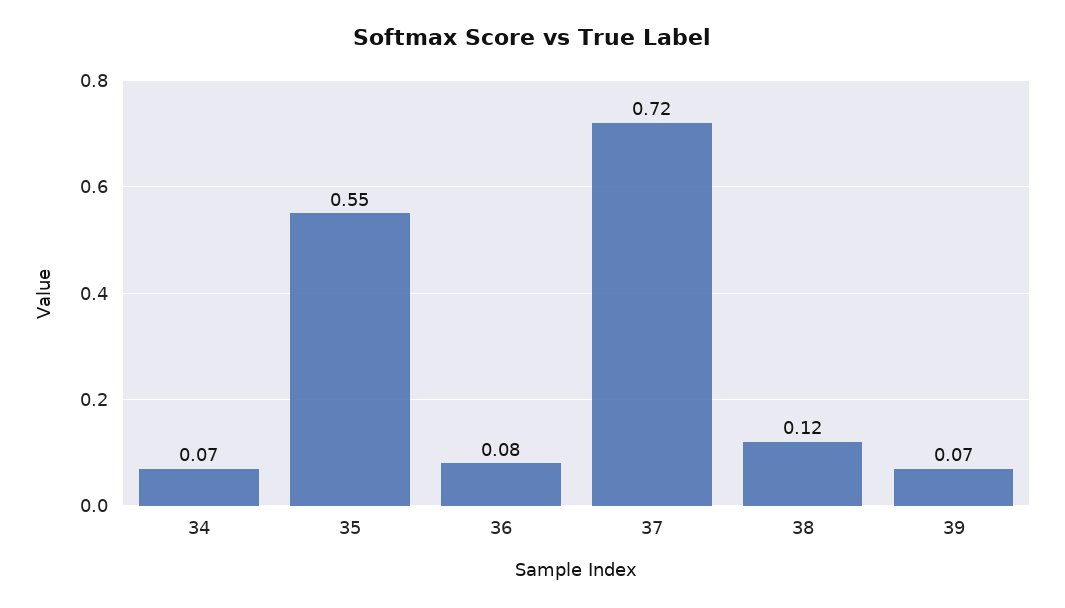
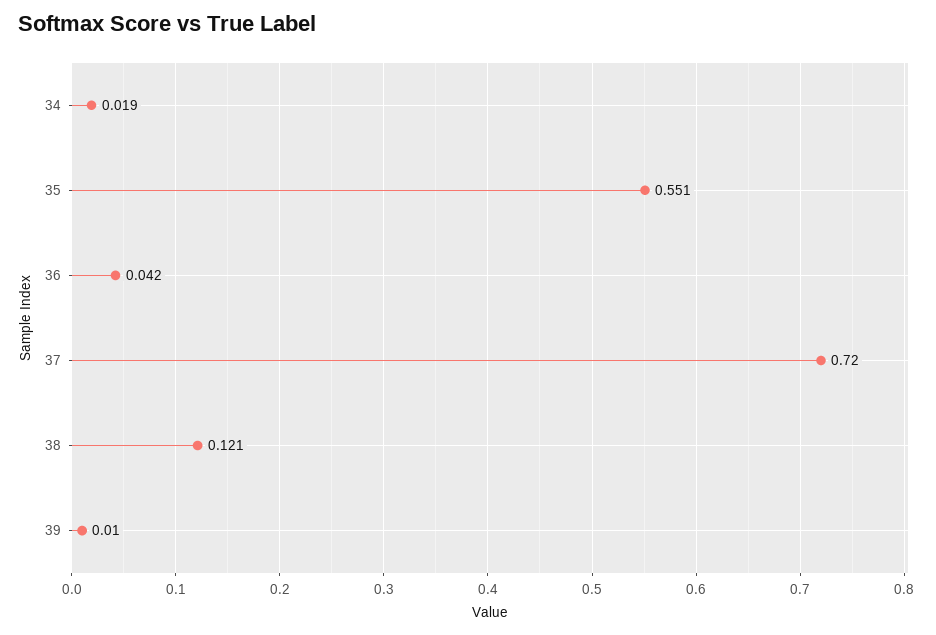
  {
-   "34": 0.07,
+   "34": 0.019,
    "35": 0.551,
-   "36": 0.08,
+   "36": 0.042,
    "37": 0.72,
    "38": 0.121,
-   "39": 0.07
+   "39": 0.01
  }

